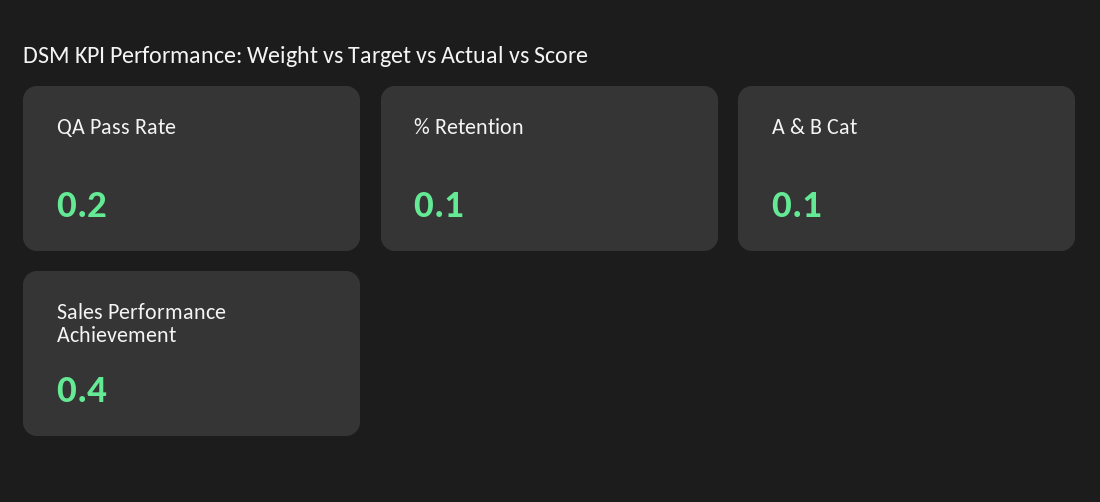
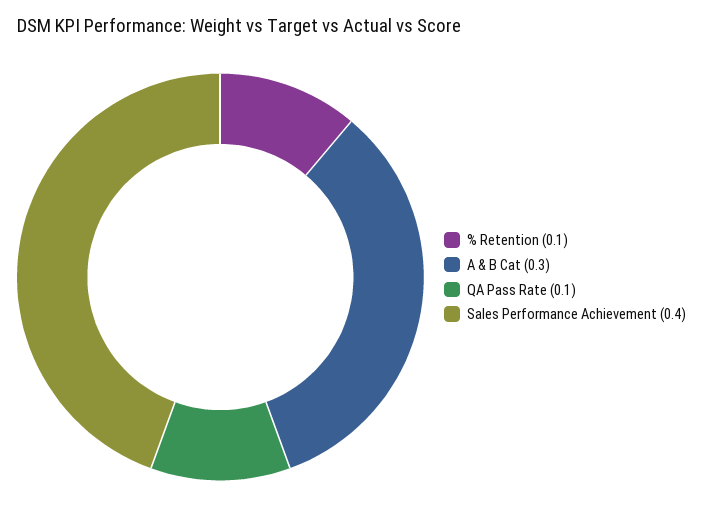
  {
-   "QA Pass Rate": 0.2,
+   "QA Pass Rate": 0.1,
    "% Retention": 0.1,
-   "A & B Cat": 0.1,
+   "A & B Cat": 0.3,
    "Sales Performance Achievement": 0.4
  }

